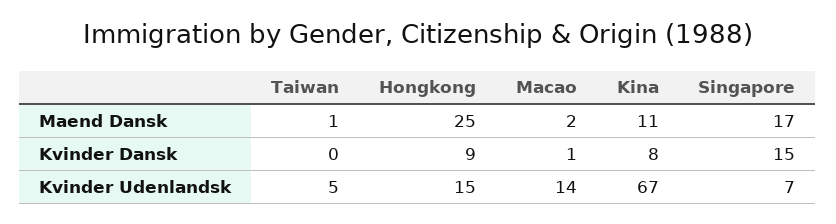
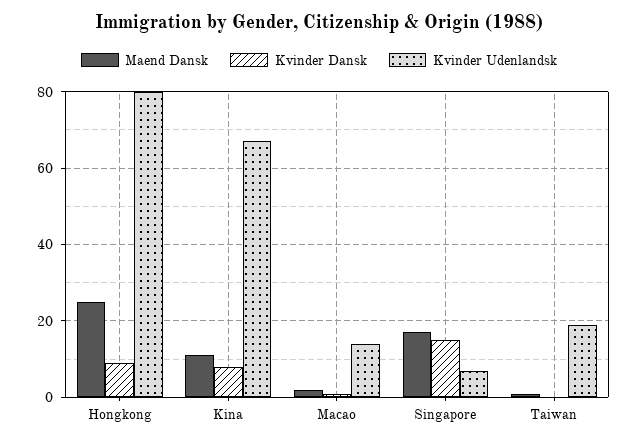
  {
    "Maend Dansk": {
      "Taiwan": 1,
      "Hongkong": 25,
      "Macao": 2,
      "Kina": 11,
      "Singapore": 17
    },
    "Kvinder Dansk": {
      "Taiwan": 0,
      "Hongkong": 9,
      "Macao": 1,
      "Kina": 8,
      "Singapore": 15
    },
    "Kvinder Udenlandsk": {
-     "Taiwan": 5,
+     "Taiwan": 20,
-     "Hongkong": 15,
+     "Hongkong": 80,
      "Macao": 14,
      "Kina": 67,
      "Singapore": 7
    }
  }

